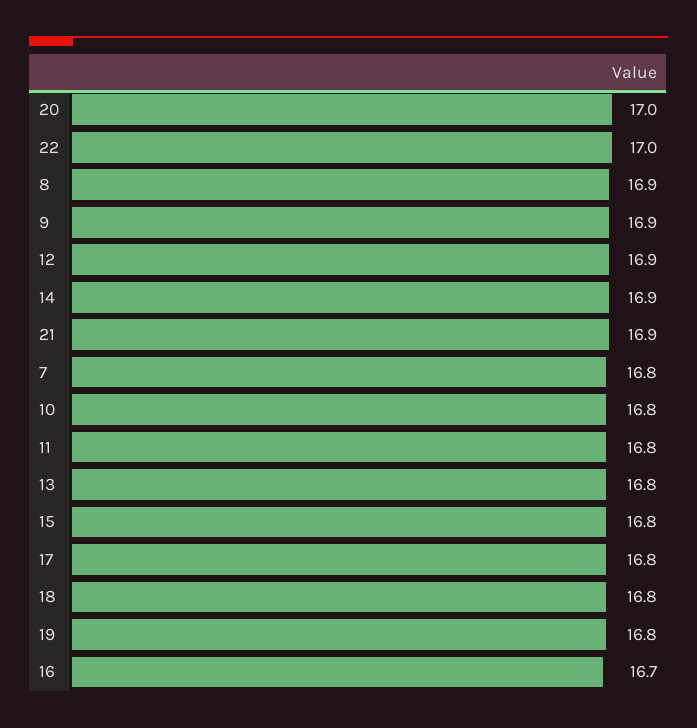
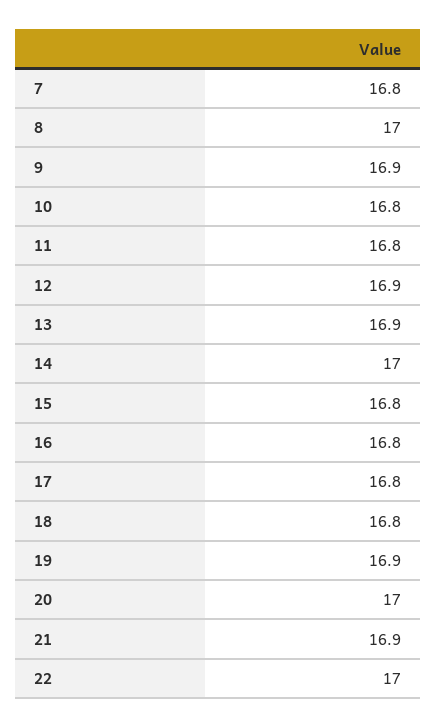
  {
    "20": 17,
    "22": 17,
-   "8": 16.9,
+   "8": 17,
    "9": 16.9,
    "12": 16.9,
-   "14": 16.9,
+   "14": 17,
    "21": 16.9,
    "7": 16.8,
    "10": 16.8,
    "11": 16.8,
-   "13": 16.8,
+   "13": 16.9,
    "15": 16.8,
    "17": 16.8,
    "18": 16.8,
-   "19": 16.8,
+   "19": 16.9,
-   "16": 16.7
+   "16": 16.8
  }

